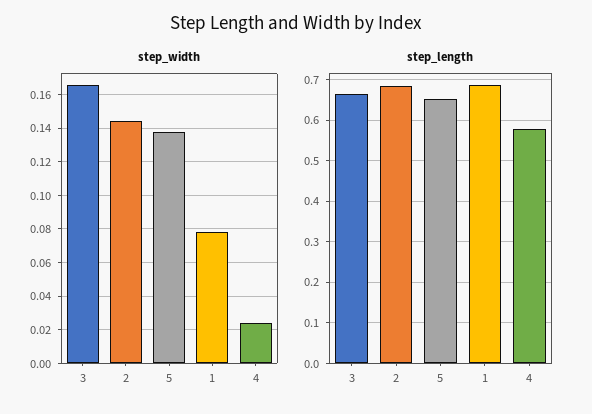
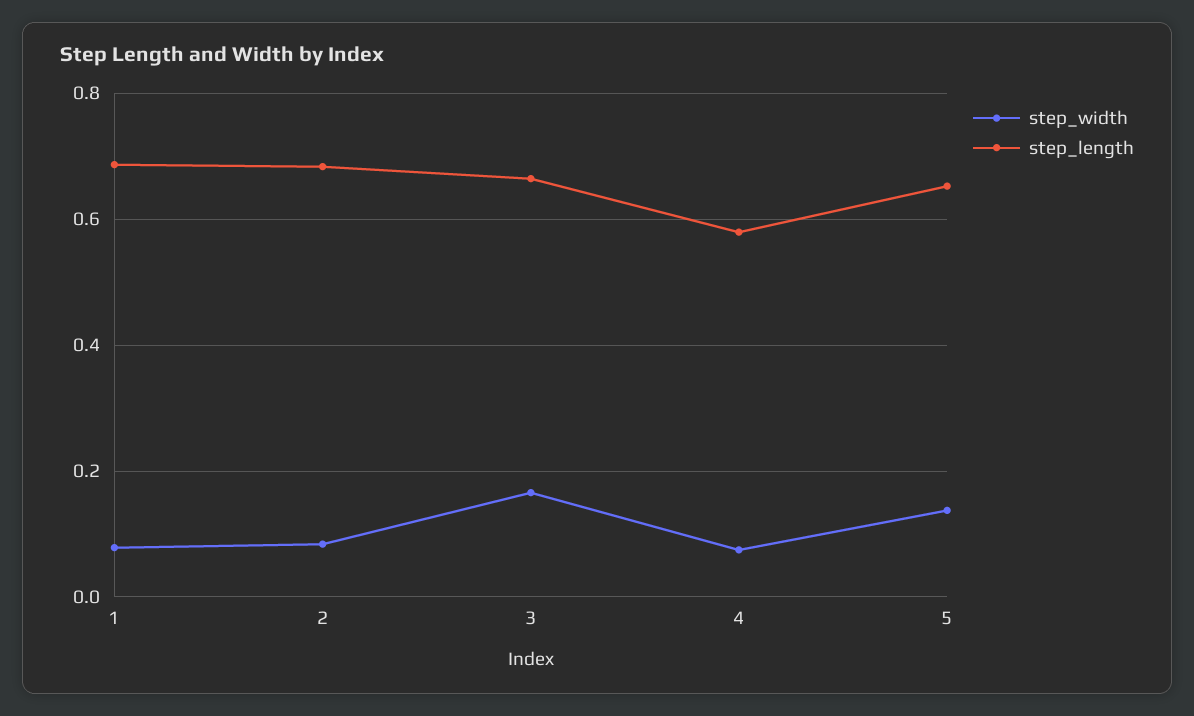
  {
    "step_width": {
      "3": 0.165,
-     "2": 0.145,
+     "2": 0.08,
      "5": 0.14,
      "1": 0.08,
-     "4": 0.025
+     "4": 0.08
    },
    "step_length": {
      "3": 0.66,
      "2": 0.68,
      "5": 0.66,
      "1": 0.68,
      "4": 0.58
    }
  }

